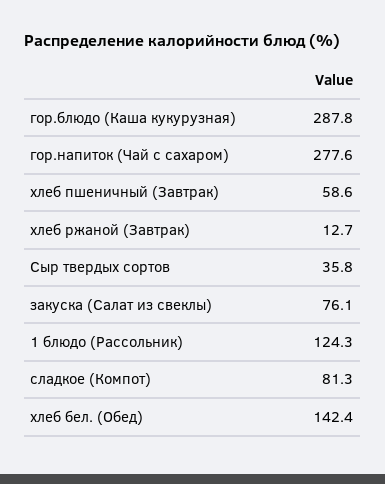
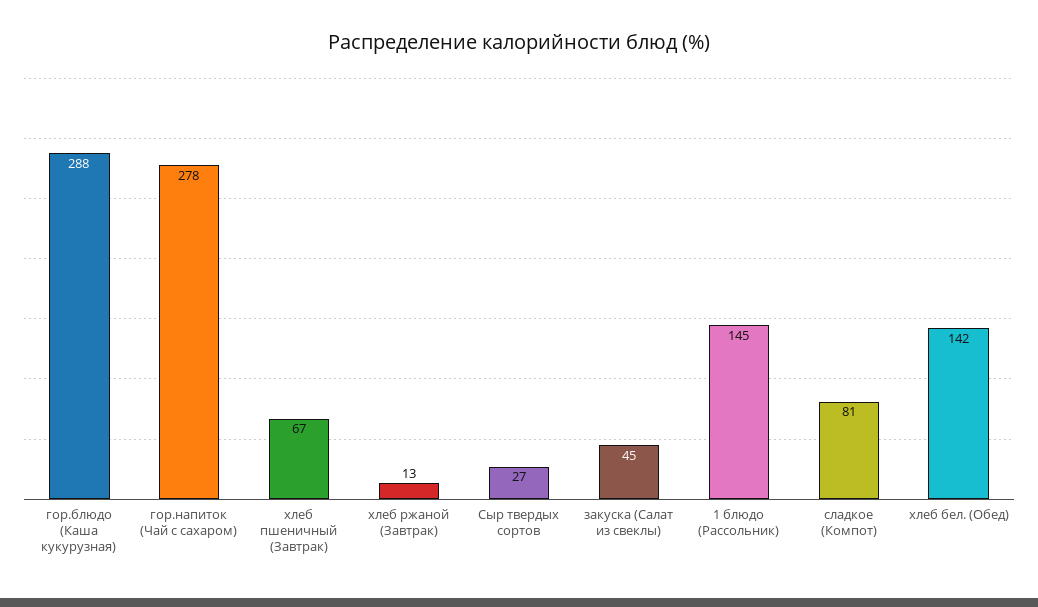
  {
    "гор.блюдо (Каша кукурузная)": 287.8,
    "гор.напиток (Чай с сахаром)": 277.6,
-   "хлеб пшеничный (Завтрак)": 58.6,
+   "хлеб пшеничный (Завтрак)": 67,
    "хлеб ржаной (Завтрак)": 12.7,
-   "Сыр твердых сортов": 35.8,
+   "Сыр твердых сортов": 27,
-   "закуска (Салат из свеклы)": 76.1,
+   "закуска (Салат из свеклы)": 45,
-   "1 блюдо (Рассольник)": 124.3,
+   "1 блюдо (Рассольник)": 145,
    "сладкое (Компот)": 81.3,
    "хлеб бел. (Обед)": 142.4
  }

